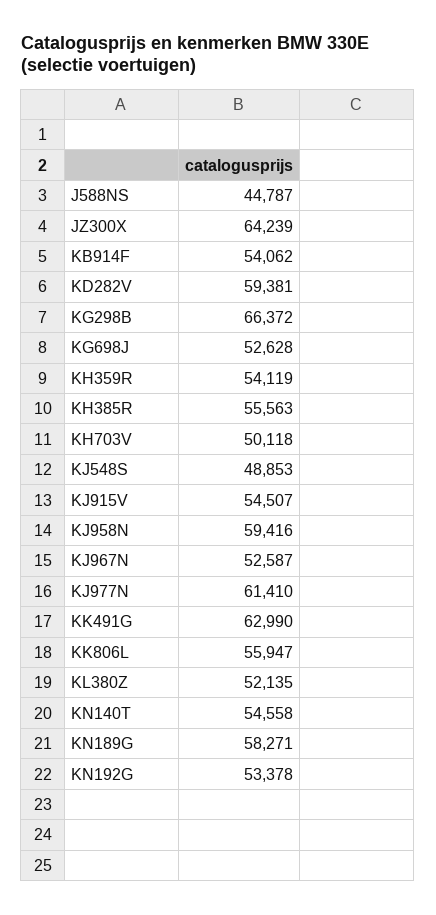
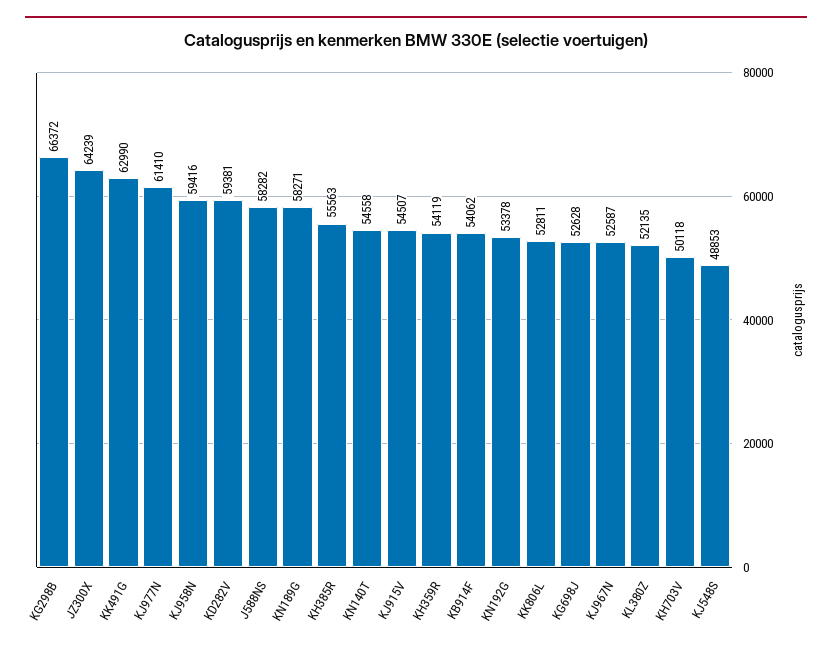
  {
-   "J588NS": 44787,
+   "J588NS": 58282,
    "JZ300X": 64239,
    "KB914F": 54062,
    "KD282V": 59381,
    "KG298B": 66372,
    "KG698J": 52628,
    "KH359R": 54119,
    "KH385R": 55563,
    "KH703V": 50118,
    "KJ548S": 48853,
    "KJ915V": 54507,
    "KJ958N": 59416,
    "KJ967N": 52587,
    "KJ977N": 61410,
    "KK491G": 62990,
-   "KK806L": 55947,
+   "KK806L": 52811,
    "KL380Z": 52135,
    "KN140T": 54558,
    "KN189G": 58271,
    "KN192G": 53378
  }

